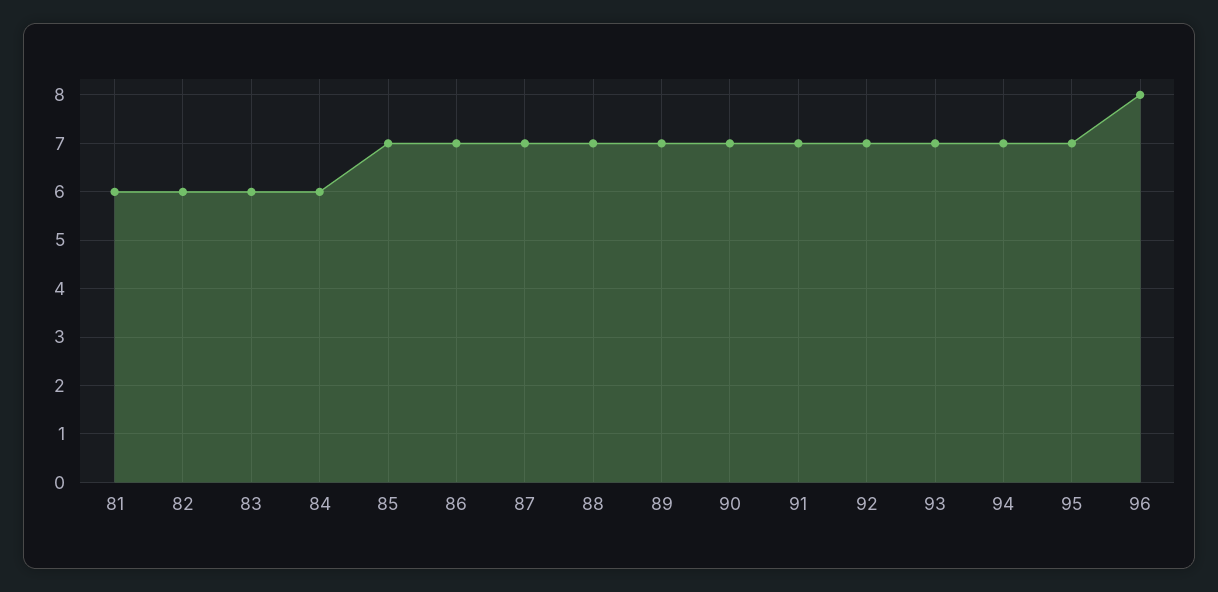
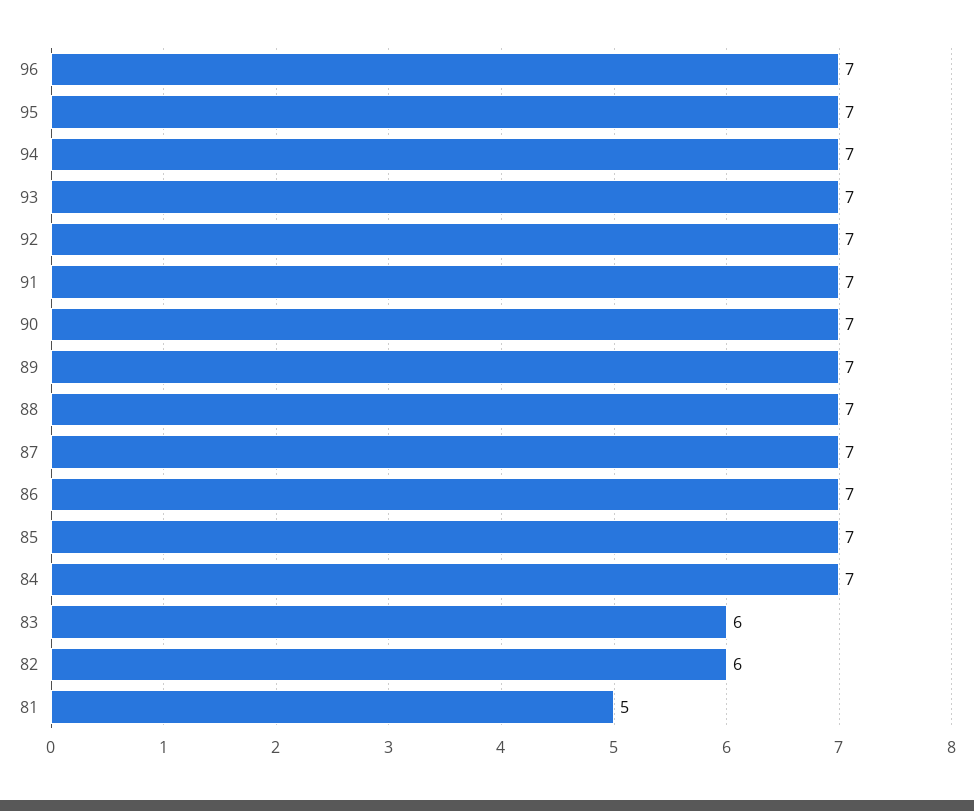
  {
-   "81": 6,
+   "81": 5,
    "82": 6,
    "83": 6,
-   "84": 6,
+   "84": 7,
    "85": 7,
    "86": 7,
    "87": 7,
    "88": 7,
    "89": 7,
    "90": 7,
    "91": 7,
    "92": 7,
    "93": 7,
    "94": 7,
    "95": 7,
-   "96": 8
+   "96": 7
  }

